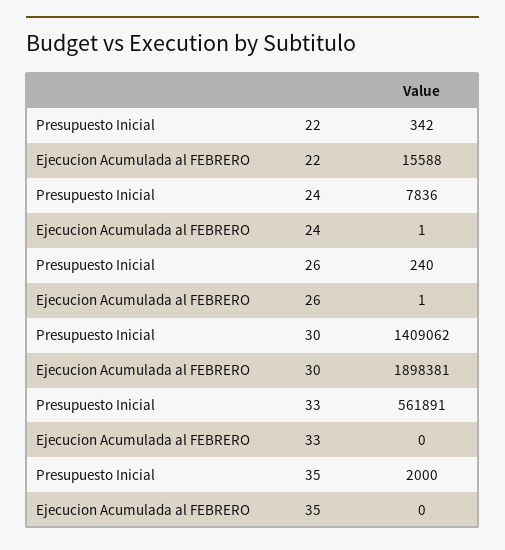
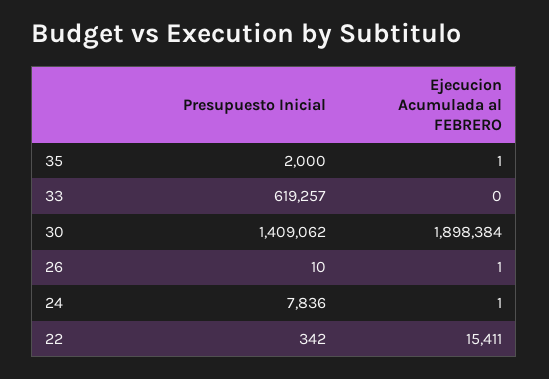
  {
    "Presupuesto Inicial": {
      "22": 342,
      "24": 7836,
-     "26": 240,
+     "26": 10,
      "30": 1409062,
-     "33": 561891,
+     "33": 619257,
      "35": 2000
    },
    "Ejecucion Acumulada al FEBRERO": {
-     "22": 15588,
+     "22": 15411,
      "24": 1,
      "26": 1,
-     "30": 1898381,
+     "30": 1898384,
      "33": 0,
-     "35": 0
+     "35": 1
    }
  }

